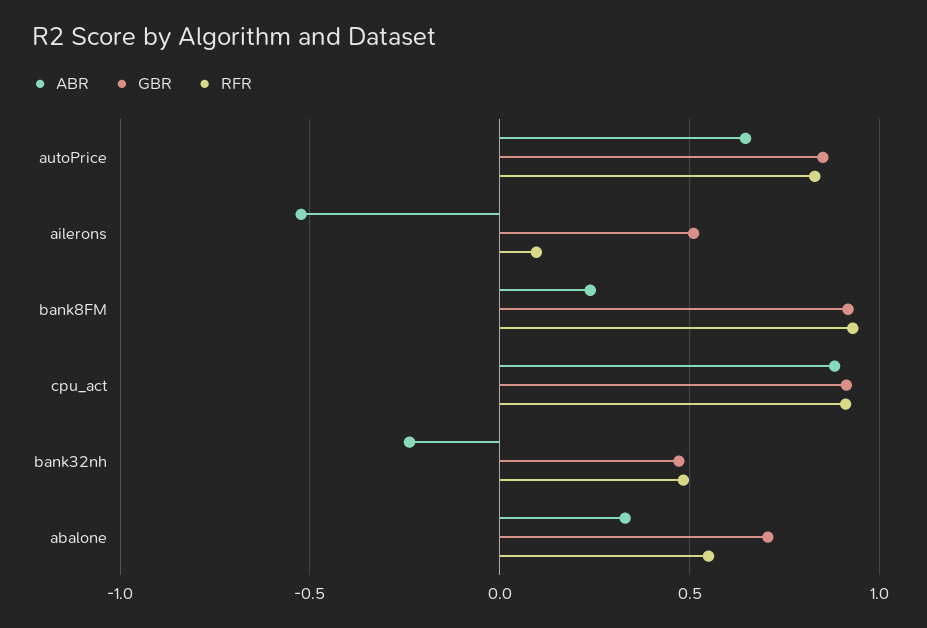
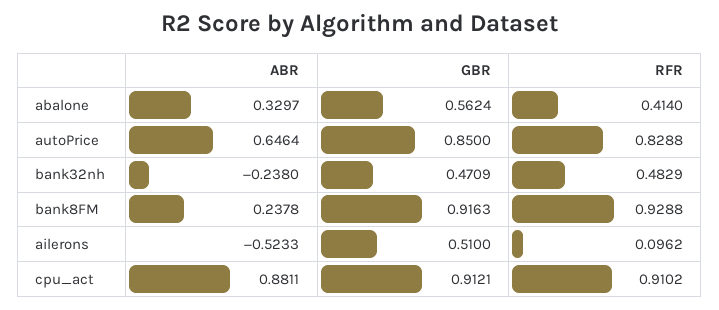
  {
    "ABR": {
      "autoPrice": 0.6464,
      "ailerons": -0.5233,
      "bank8FM": 0.2378,
      "cpu_act": 0.8811,
      "bank32nh": -0.238,
      "abalone": 0.3297
    },
    "GBR": {
      "autoPrice": 0.85,
      "ailerons": 0.51,
      "bank8FM": 0.9163,
      "cpu_act": 0.9121,
      "bank32nh": 0.4709,
-     "abalone": 0.7
+     "abalone": 0.5624
    },
    "RFR": {
      "autoPrice": 0.8288,
      "ailerons": 0.0962,
      "bank8FM": 0.9288,
      "cpu_act": 0.9102,
      "bank32nh": 0.4829,
-     "abalone": 0.55
+     "abalone": 0.414
    }
  }

